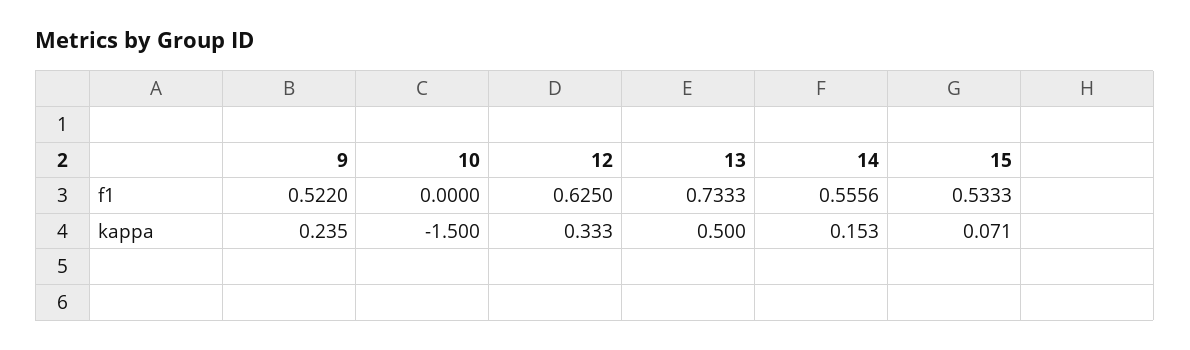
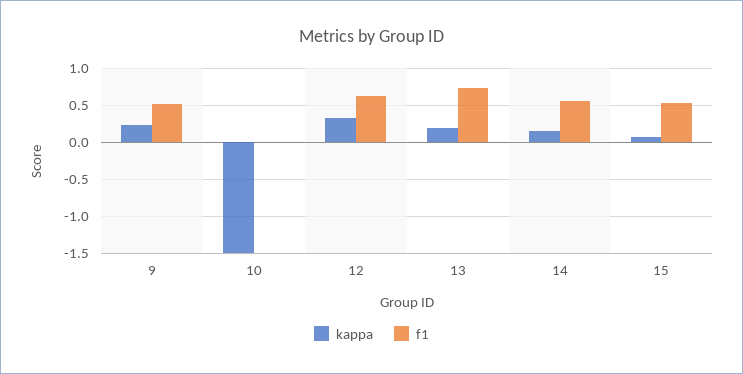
  {
    "f1": {
      "9": 0.522,
      "10": 0,
      "12": 0.625,
      "13": 0.7333,
      "14": 0.5556,
      "15": 0.5333
    },
    "kappa": {
      "9": 0.235,
      "10": -1.5,
      "12": 0.333,
-     "13": 0.5,
+     "13": 0.2,
      "14": 0.153,
      "15": 0.071
    }
  }

